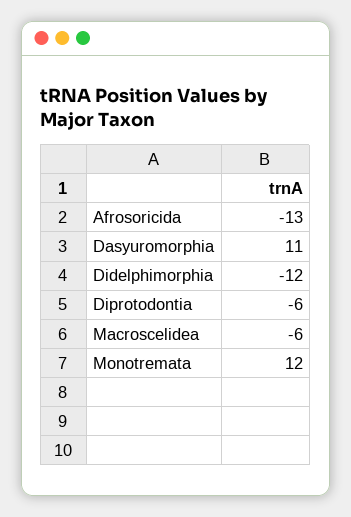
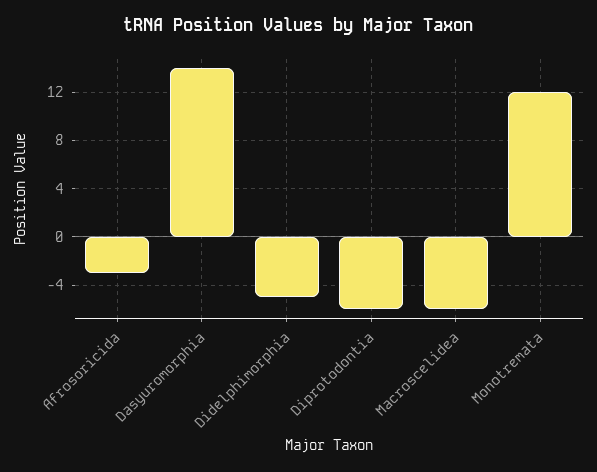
  {
-   "Afrosoricida": -13,
+   "Afrosoricida": -3,
-   "Dasyuromorphia": 11,
+   "Dasyuromorphia": 14,
-   "Didelphimorphia": -12,
+   "Didelphimorphia": -5,
    "Diprotodontia": -6,
    "Macroscelidea": -6,
    "Monotremata": 12
  }

